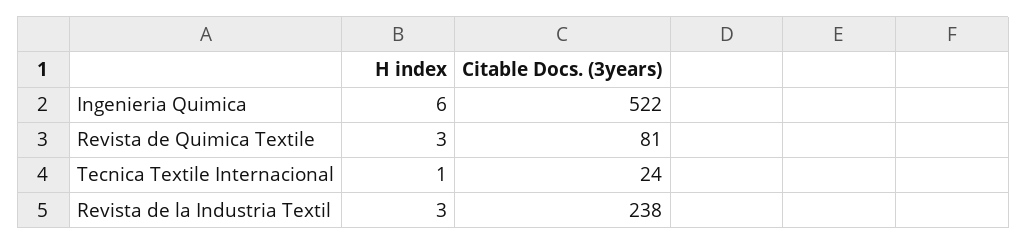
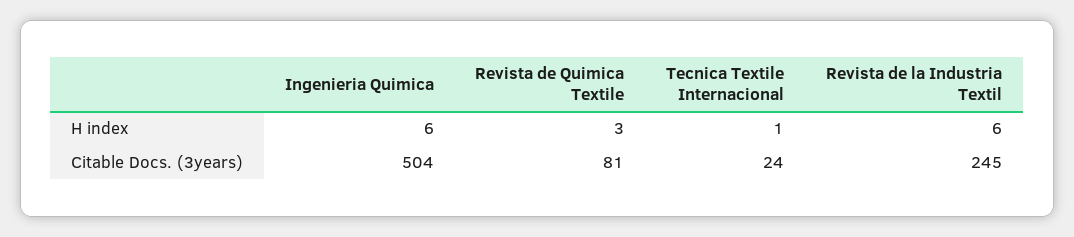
  {
    "H index": {
      "Ingenieria Quimica": 6,
      "Revista de Quimica Textile": 3,
      "Tecnica Textile Internacional": 1,
-     "Revista de la Industria Textil": 3
+     "Revista de la Industria Textil": 6
    },
    "Citable Docs. (3years)": {
-     "Ingenieria Quimica": 522,
+     "Ingenieria Quimica": 504,
      "Revista de Quimica Textile": 81,
      "Tecnica Textile Internacional": 24,
-     "Revista de la Industria Textil": 238
+     "Revista de la Industria Textil": 245
    }
  }

